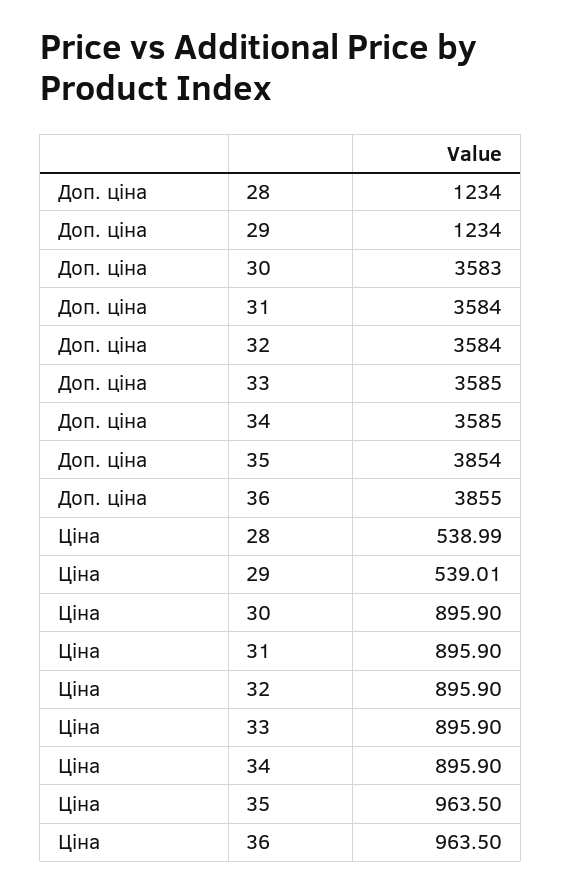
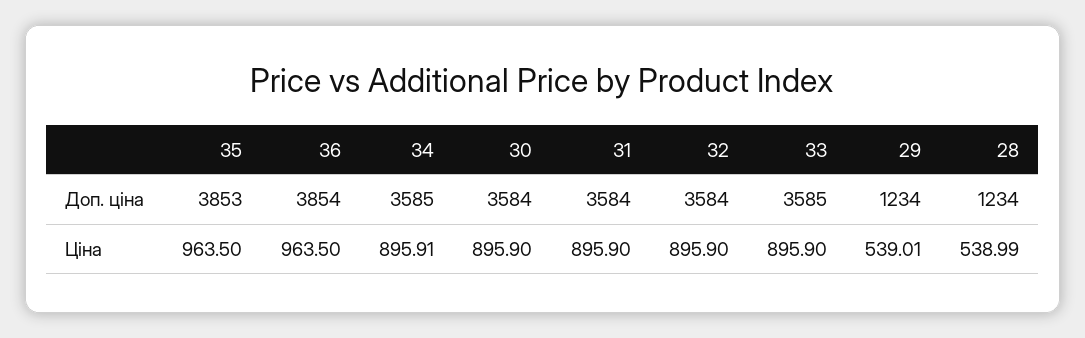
  {
    "Доп. ціна": {
      "28": 1234,
      "29": 1234,
-     "30": 3583,
+     "30": 3584,
      "31": 3584,
      "32": 3584,
      "33": 3585,
      "34": 3585,
-     "35": 3854,
+     "35": 3853,
-     "36": 3855
+     "36": 3854
    },
    "Ціна": {
      "28": 538.99,
      "29": 539.01,
      "30": 895.9,
      "31": 895.9,
      "32": 895.9,
      "33": 895.9,
-     "34": 895.9,
+     "34": 895.91,
      "35": 963.5,
      "36": 963.5
    }
  }

